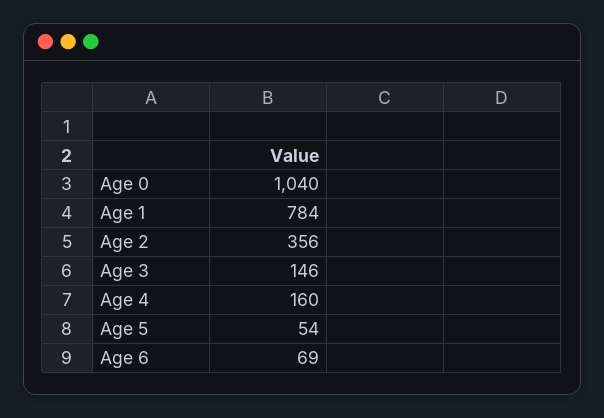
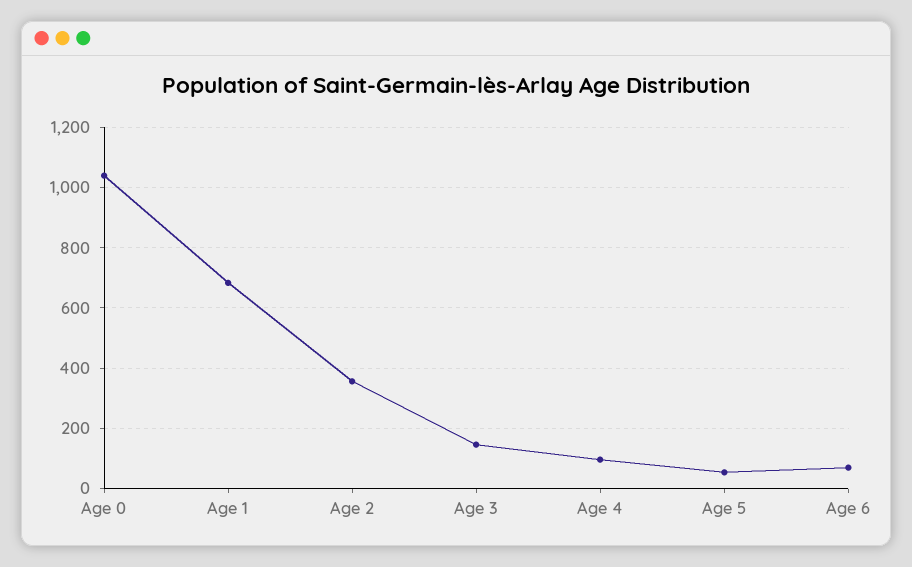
  {
    "Age 0": 1040,
-   "Age 1": 784,
+   "Age 1": 680,
    "Age 2": 356,
    "Age 3": 146,
-   "Age 4": 160,
+   "Age 4": 100,
    "Age 5": 54,
    "Age 6": 69
  }

